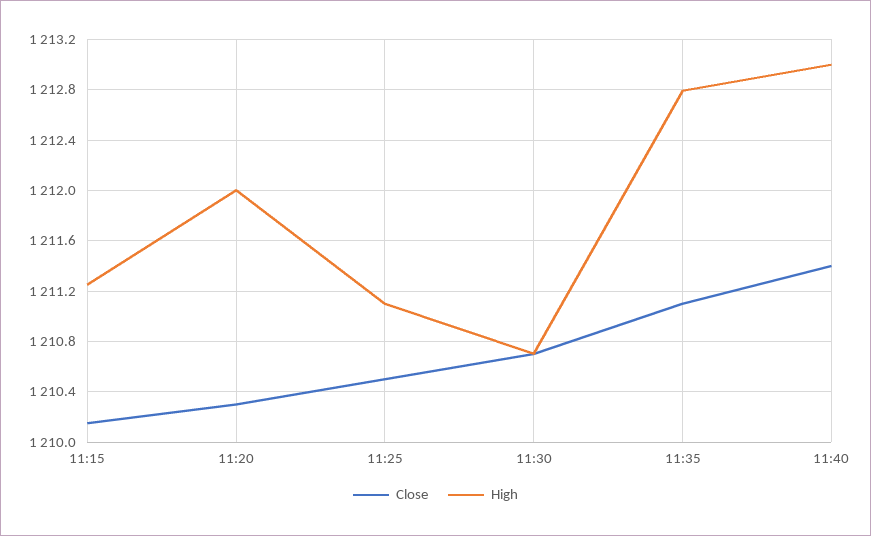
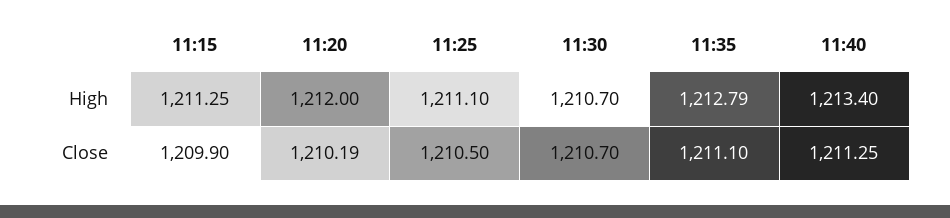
  {
    "Close": {
-     "11:15": 1210.15,
+     "11:15": 1209.9,
-     "11:20": 1210.3,
+     "11:20": 1210.19,
      "11:25": 1210.5,
      "11:30": 1210.7,
      "11:35": 1211.1,
-     "11:40": 1211.4
+     "11:40": 1211.25
    },
    "High": {
      "11:15": 1211.25,
      "11:20": 1212,
      "11:25": 1211.1,
      "11:30": 1210.7,
      "11:35": 1212.79,
-     "11:40": 1213
+     "11:40": 1213.4
    }
  }

